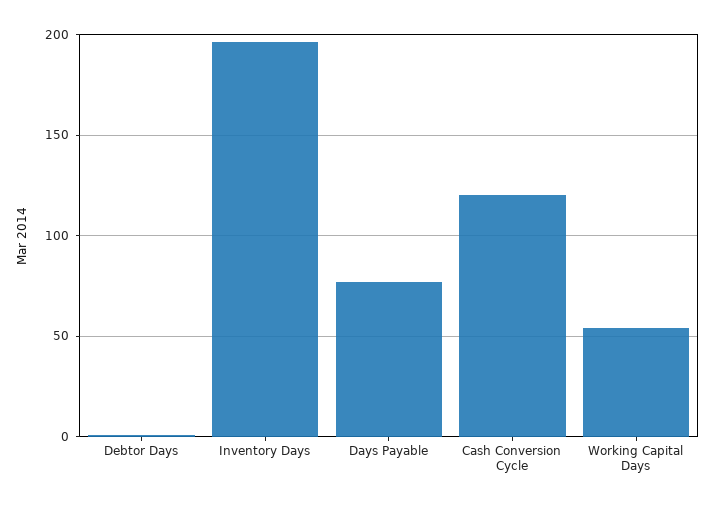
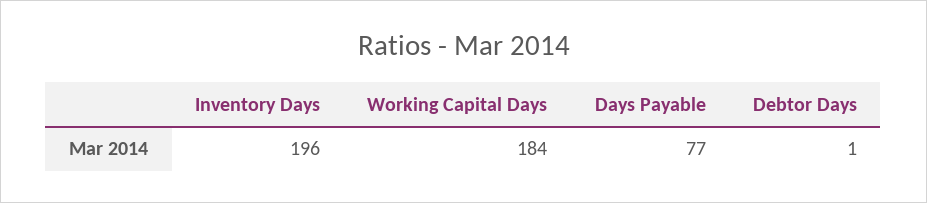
  {
    "Debtor Days": 1,
    "Inventory Days": 196,
    "Days Payable": 77,
-   "Cash Conversion Cycle": 120,
-   "Working Capital Days": 55
+   "Working Capital Days": 184
  }

